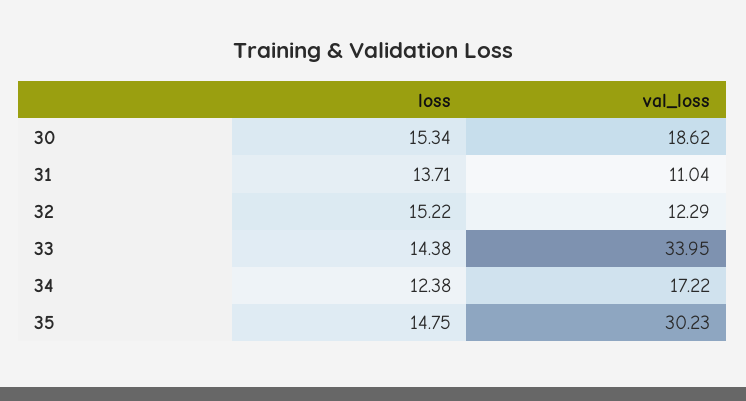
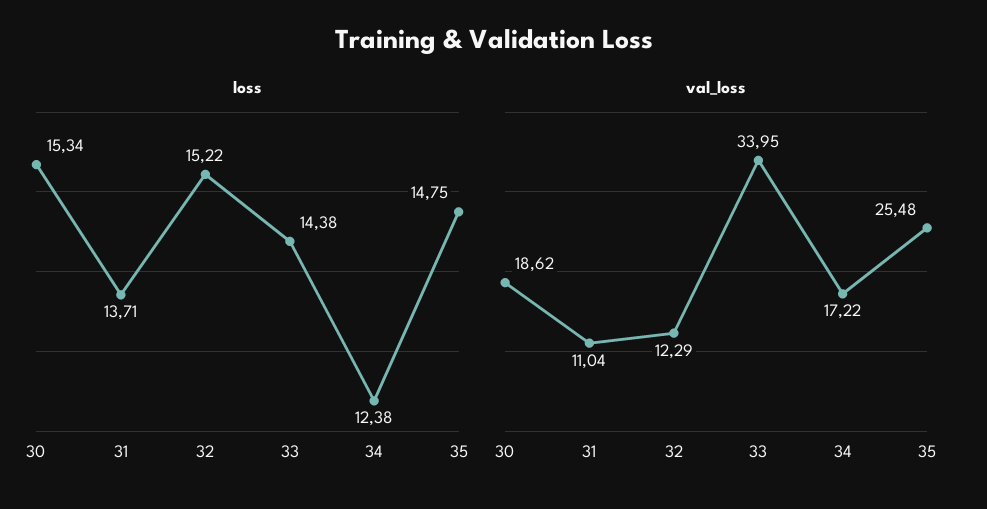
  {
    "loss": {
      "30": 15.34,
      "31": 13.71,
      "32": 15.22,
      "33": 14.38,
      "34": 12.38,
      "35": 14.75
    },
    "val_loss": {
      "30": 18.62,
      "31": 11.04,
      "32": 12.29,
      "33": 33.95,
      "34": 17.22,
-     "35": 30.23
+     "35": 25.48
    }
  }

